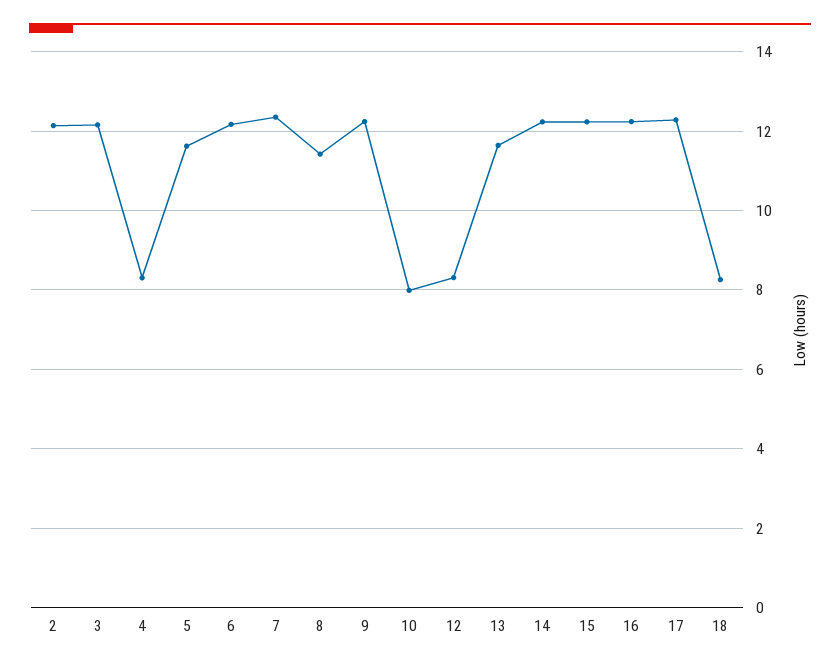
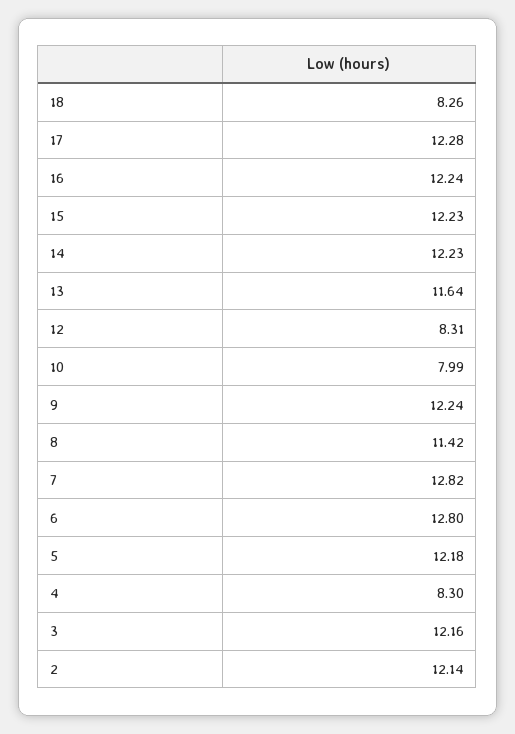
  {
    "2": 12.14,
    "3": 12.16,
    "4": 8.3,
-   "5": 11.6,
+   "5": 12.18,
-   "6": 12.2,
+   "6": 12.8,
-   "7": 12.4,
+   "7": 12.82,
    "8": 11.42,
    "9": 12.24,
    "10": 7.99,
    "12": 8.31,
    "13": 11.64,
    "14": 12.23,
    "15": 12.23,
    "16": 12.24,
    "17": 12.28,
    "18": 8.26
  }

